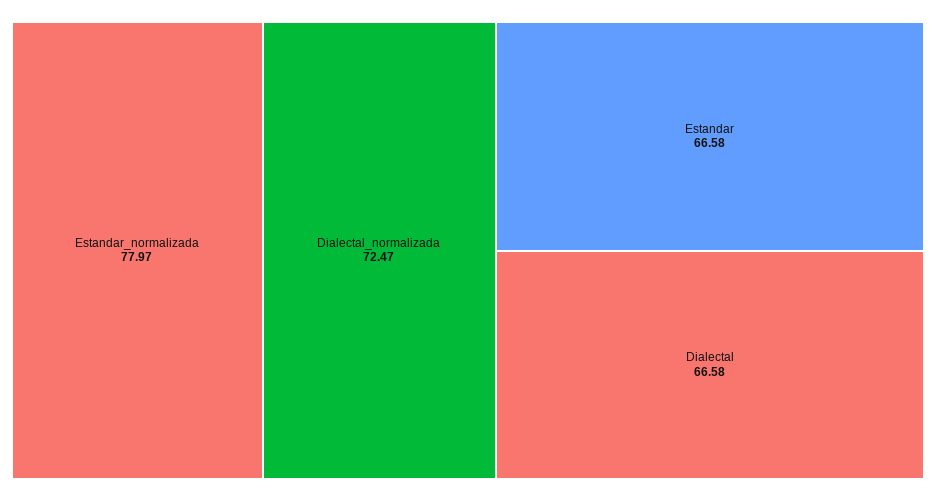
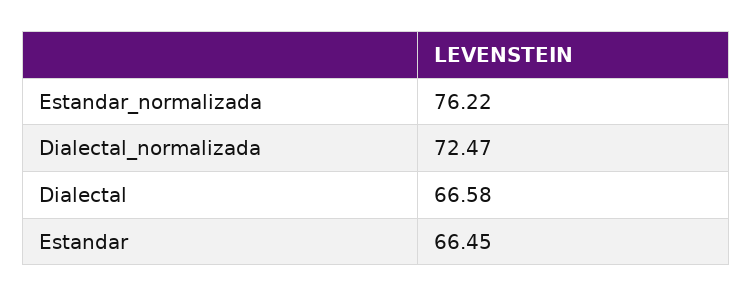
  {
-   "Estandar_normalizada": 77.97,
+   "Estandar_normalizada": 76.22,
    "Dialectal_normalizada": 72.47,
-   "Estandar": 66.58,
+   "Estandar": 66.45,
    "Dialectal": 66.58
  }

